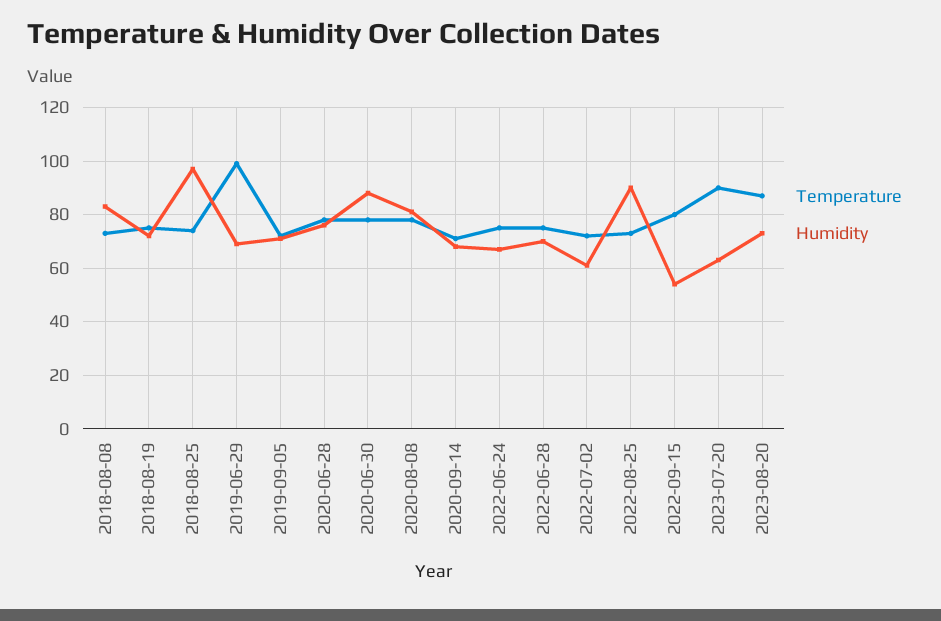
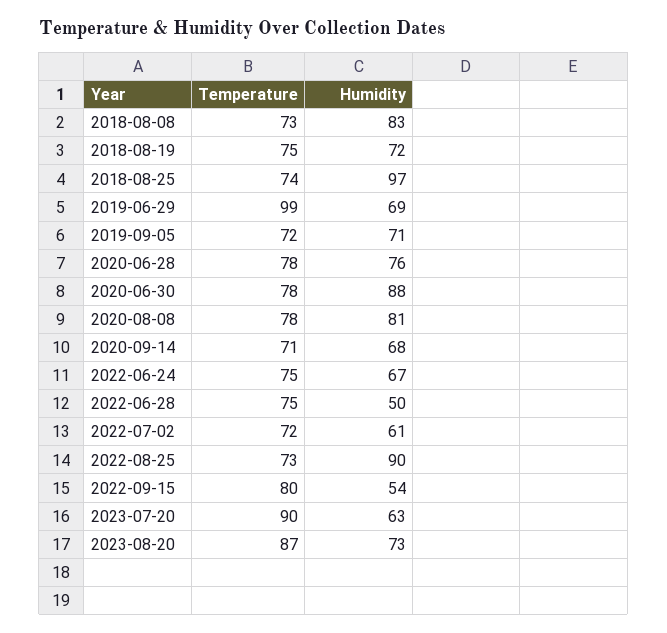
  {
    "Temperature": {
      "2018-08-08": 73,
      "2018-08-19": 75,
      "2018-08-25": 74,
      "2019-06-29": 99,
      "2019-09-05": 72,
      "2020-06-28": 78,
      "2020-06-30": 78,
      "2020-08-08": 78,
      "2020-09-14": 71,
      "2022-06-24": 75,
      "2022-06-28": 75,
      "2022-07-02": 72,
      "2022-08-25": 73,
      "2022-09-15": 80,
      "2023-07-20": 90,
      "2023-08-20": 87
    },
    "Humidity": {
      "2018-08-08": 83,
      "2018-08-19": 72,
      "2018-08-25": 97,
      "2019-06-29": 69,
      "2019-09-05": 71,
      "2020-06-28": 76,
      "2020-06-30": 88,
      "2020-08-08": 81,
      "2020-09-14": 68,
      "2022-06-24": 67,
-     "2022-06-28": 70,
+     "2022-06-28": 50,
      "2022-07-02": 61,
      "2022-08-25": 90,
      "2022-09-15": 54,
      "2023-07-20": 63,
      "2023-08-20": 73
    }
  }

